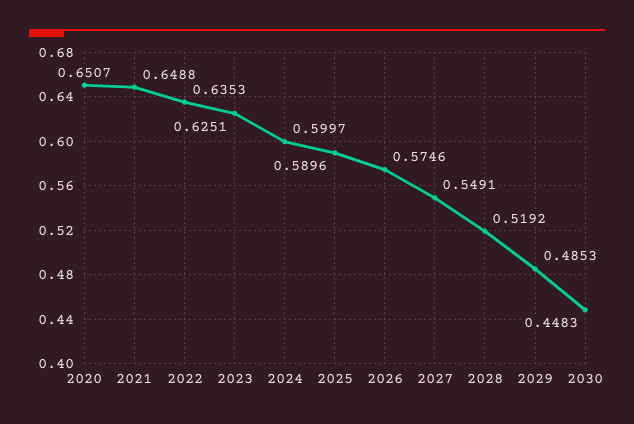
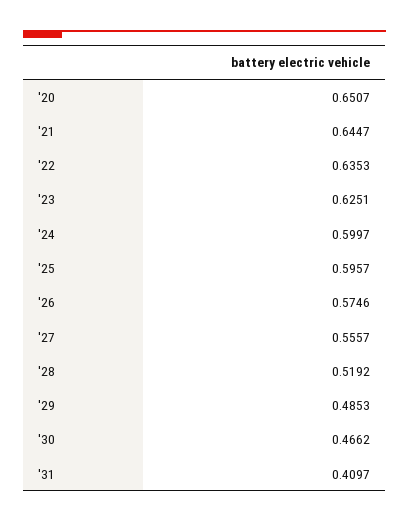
  {
    "2020": 0.6507,
-   "2021": 0.6488,
+   "2021": 0.6447,
    "2022": 0.6353,
    "2023": 0.6251,
    "2024": 0.5997,
-   "2025": 0.5896,
+   "2025": 0.5957,
    "2026": 0.5746,
-   "2027": 0.5491,
+   "2027": 0.5557,
    "2028": 0.5192,
    "2029": 0.4853,
-   "2030": 0.4483
+   "2030": 0.4662,
+   "'31": 0.4097
  }

